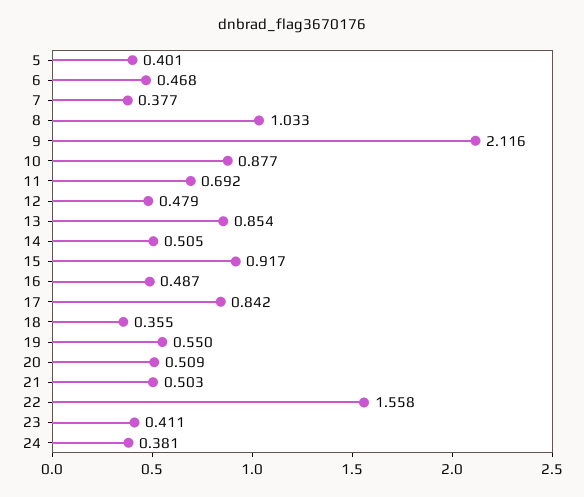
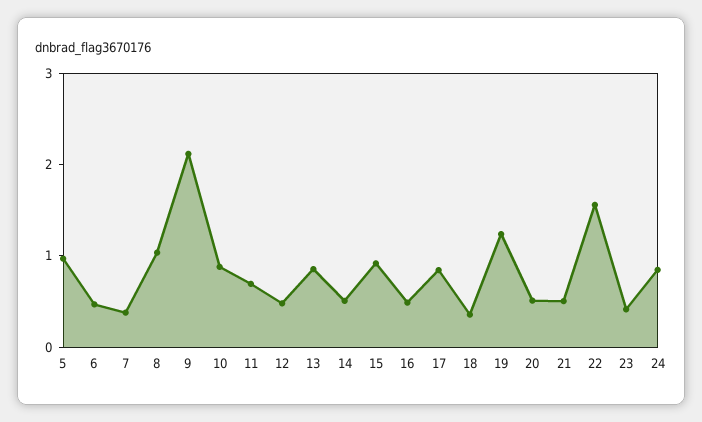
  {
-   "5": 0.401,
+   "5": 1,
    "6": 0.468,
    "7": 0.377,
    "8": 1.033,
    "9": 2.116,
    "10": 0.877,
    "11": 0.692,
    "12": 0.479,
    "13": 0.854,
    "14": 0.505,
    "15": 0.917,
    "16": 0.487,
    "17": 0.842,
    "18": 0.355,
-   "19": 0.55,
+   "19": 1.2,
    "20": 0.509,
    "21": 0.503,
    "22": 1.558,
    "23": 0.411,
-   "24": 0.381
+   "24": 0.8
  }

